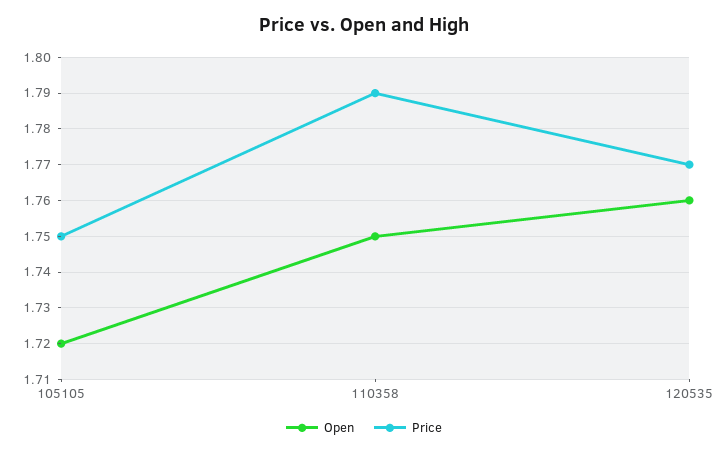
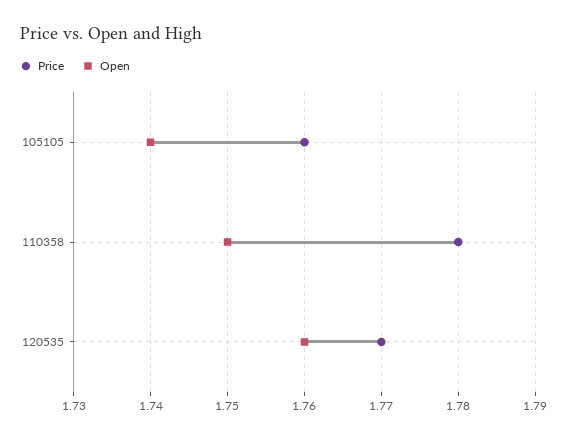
  {
    "Open": {
-     "105105": 1.72,
+     "105105": 1.74,
      "110358": 1.75,
      "120535": 1.76
    },
    "Price": {
-     "105105": 1.75,
+     "105105": 1.76,
-     "110358": 1.79,
+     "110358": 1.78,
      "120535": 1.77
    }
  }

